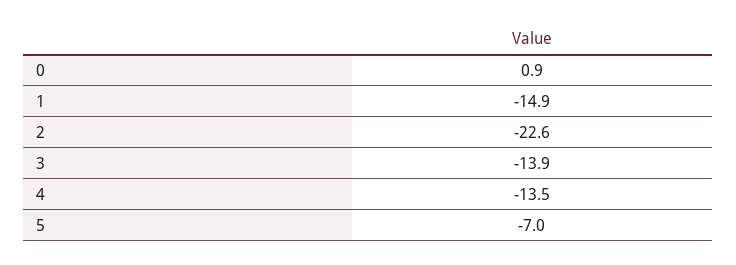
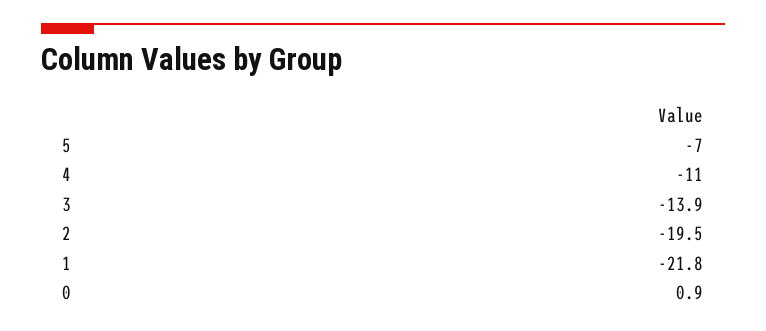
  {
    "0": 0.9,
-   "1": -14.9,
+   "1": -21.8,
-   "2": -22.6,
+   "2": -19.5,
    "3": -13.9,
-   "4": -13.5,
+   "4": -11,
    "5": -7
  }

